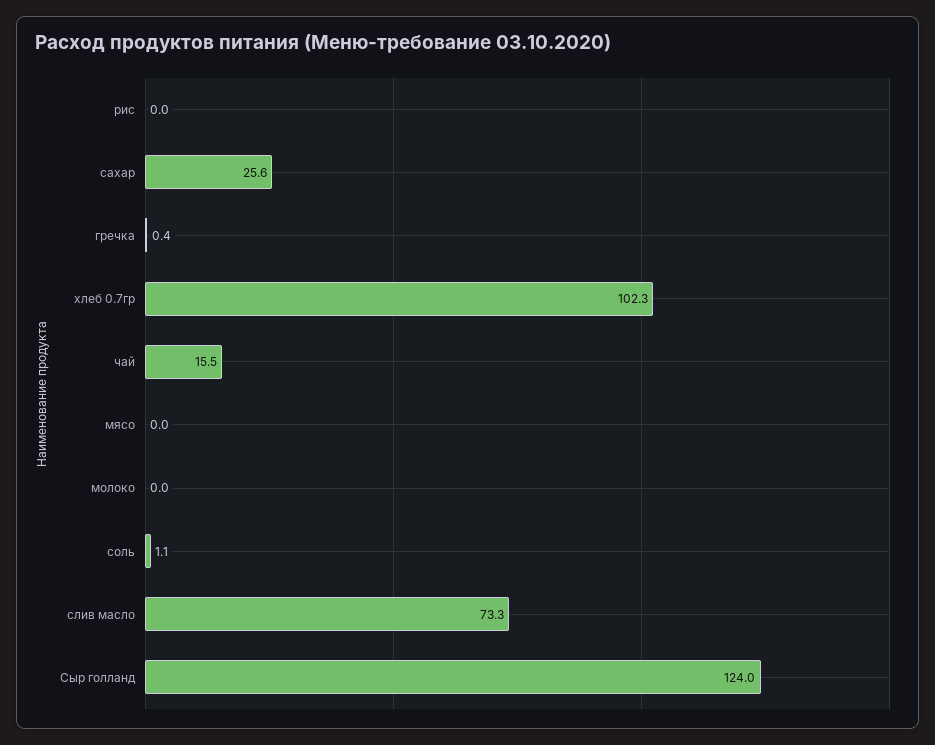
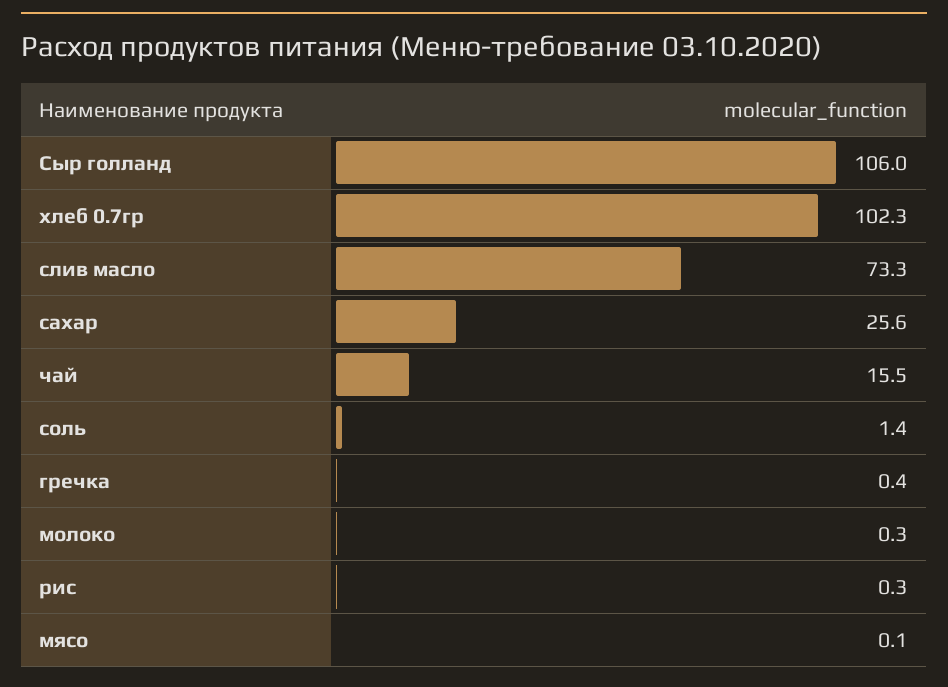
  {
-   "рис": 0,
+   "рис": 0.3,
    "сахар": 25.6,
    "гречка": 0.4,
    "хлеб 0.7гр": 102.3,
    "чай": 15.5,
-   "мясо": 0,
+   "мясо": 0.1,
-   "молоко": 0,
+   "молоко": 0.3,
-   "соль": 1.1,
+   "соль": 1.4,
    "слив масло": 73.3,
-   "Сыр голланд": 124
+   "Сыр голланд": 106
  }

